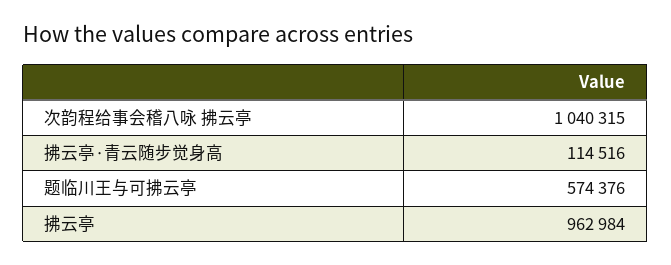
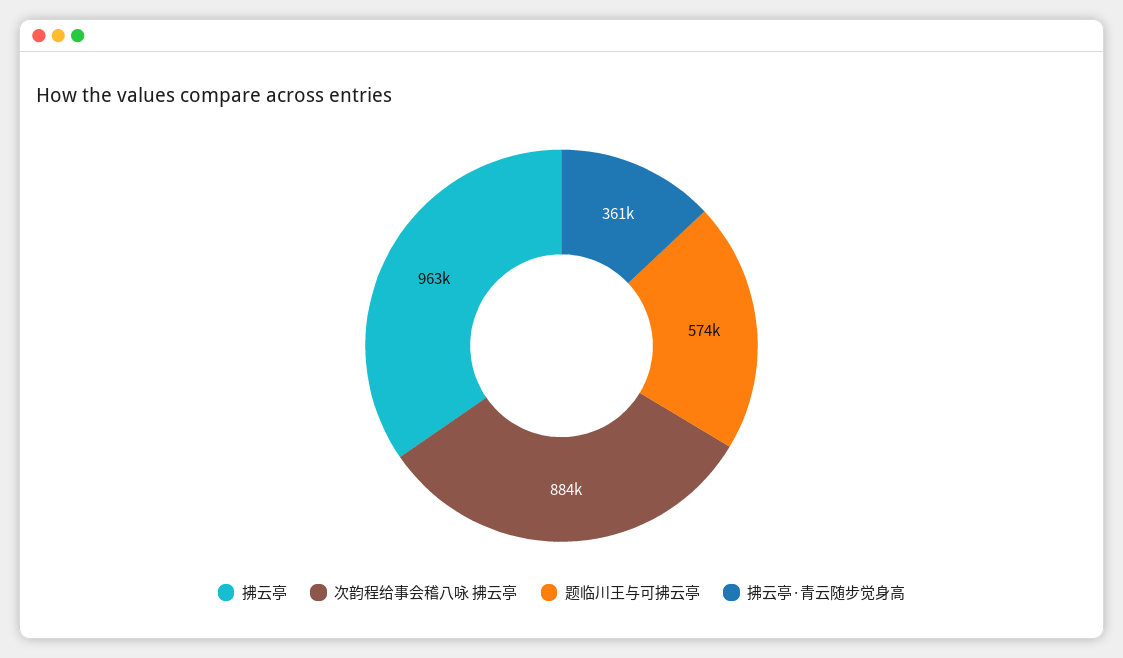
  {
-   "次韵程给事会稽八咏 拂云亭": 1040315,
+   "次韵程给事会稽八咏 拂云亭": 884000,
-   "拂云亭·青云随步觉身高": 114516,
+   "拂云亭·青云随步觉身高": 361000,
    "题临川王与可拂云亭": 574376,
    "拂云亭": 962984
  }

